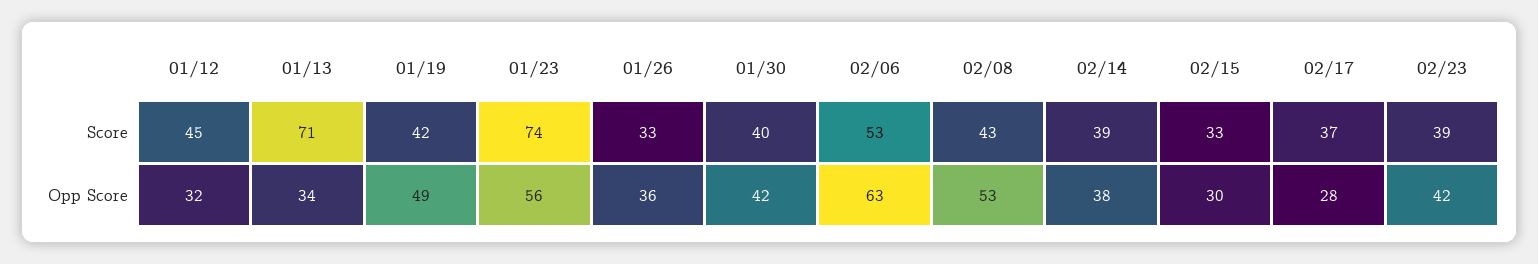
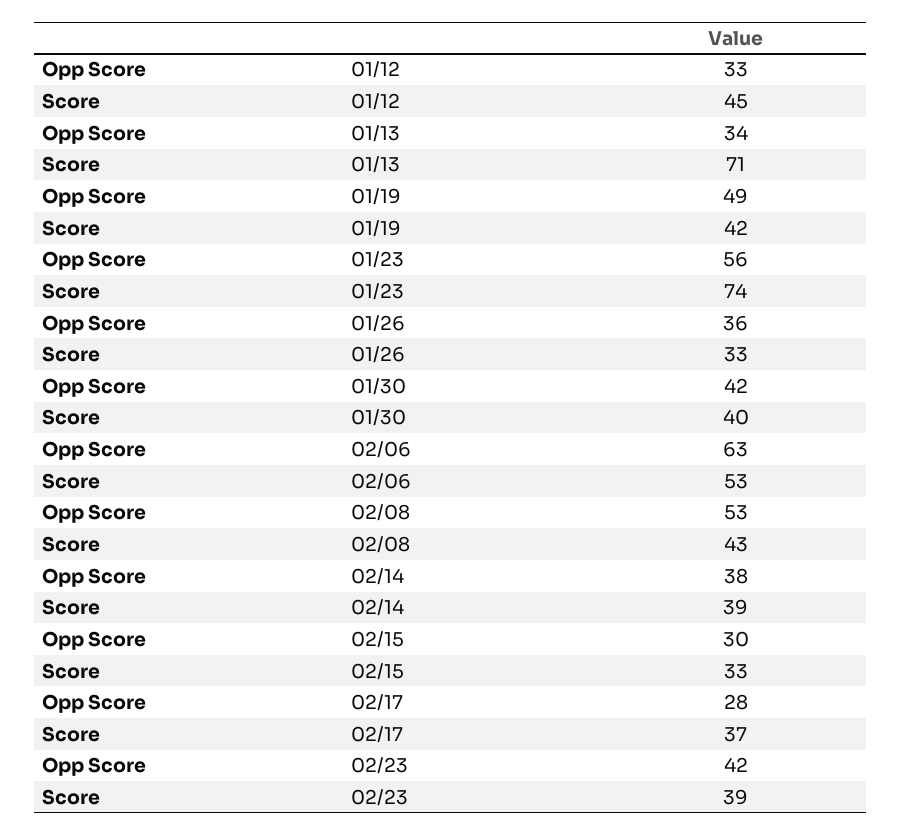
  {
    "01/12": {
      "Score": 45,
-     "Opp Score": 32
+     "Opp Score": 33
    },
    "01/13": {
      "Score": 71,
      "Opp Score": 34
    },
    "01/19": {
      "Score": 42,
      "Opp Score": 49
    },
    "01/23": {
      "Score": 74,
      "Opp Score": 56
    },
    "01/26": {
      "Score": 33,
      "Opp Score": 36
    },
    "01/30": {
      "Score": 40,
      "Opp Score": 42
    },
    "02/06": {
      "Score": 53,
      "Opp Score": 63
    },
    "02/08": {
      "Score": 43,
      "Opp Score": 53
    },
    "02/14": {
      "Score": 39,
      "Opp Score": 38
    },
    "02/15": {
      "Score": 33,
      "Opp Score": 30
    },
    "02/17": {
      "Score": 37,
      "Opp Score": 28
    },
    "02/23": {
      "Score": 39,
      "Opp Score": 42
    }
  }

